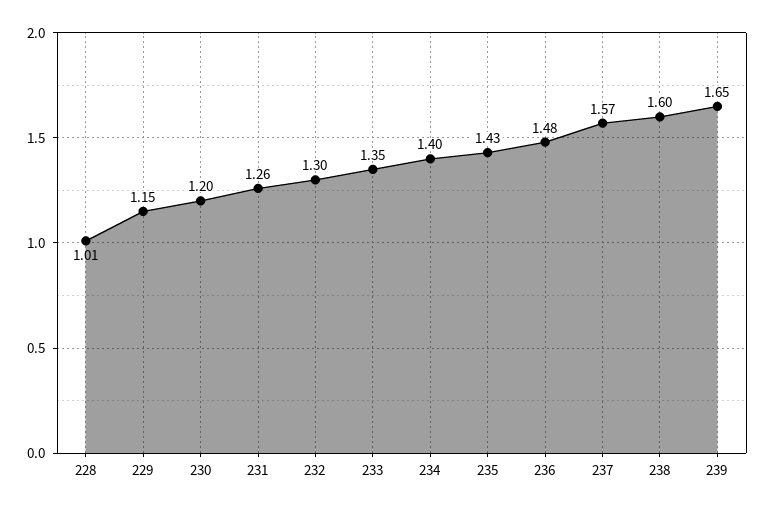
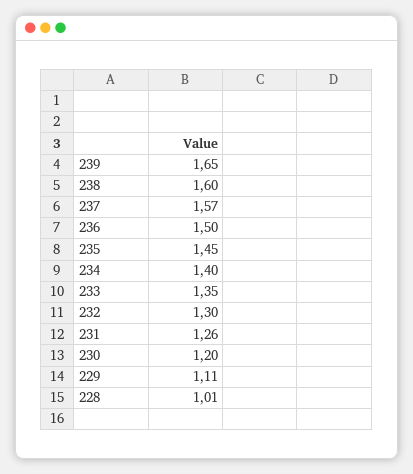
  {
    "228": 1.01,
-   "229": 1.15,
+   "229": 1.11,
    "230": 1.2,
    "231": 1.26,
    "232": 1.3,
    "233": 1.35,
    "234": 1.4,
-   "235": 1.43,
+   "235": 1.45,
-   "236": 1.48,
+   "236": 1.5,
    "237": 1.57,
    "238": 1.6,
    "239": 1.65
  }

